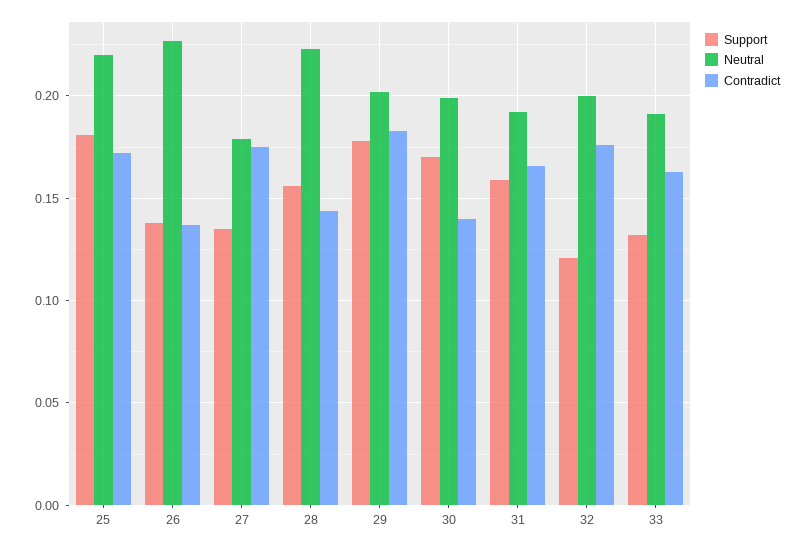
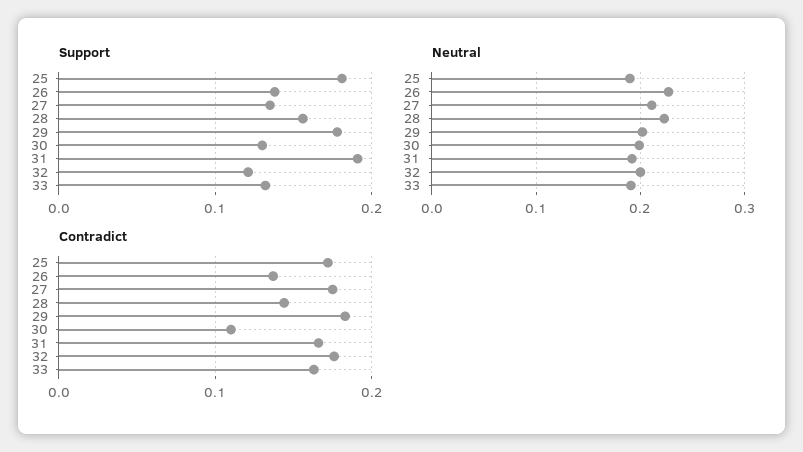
  {
    "Support": {
      "25": 0.18,
      "26": 0.14,
      "27": 0.135,
      "28": 0.155,
      "29": 0.18,
-     "30": 0.17,
+     "30": 0.13,
-     "31": 0.16,
+     "31": 0.19,
      "32": 0.12,
      "33": 0.13
    },
    "Neutral": {
-     "25": 0.22,
+     "25": 0.19,
      "26": 0.225,
-     "27": 0.18,
+     "27": 0.21,
      "28": 0.225,
      "29": 0.2,
      "30": 0.2,
      "31": 0.19,
      "32": 0.2,
      "33": 0.19
    },
    "Contradict": {
      "25": 0.17,
      "26": 0.135,
      "27": 0.175,
      "28": 0.145,
      "29": 0.185,
-     "30": 0.14,
+     "30": 0.11,
      "31": 0.165,
      "32": 0.175,
      "33": 0.165
    }
  }

